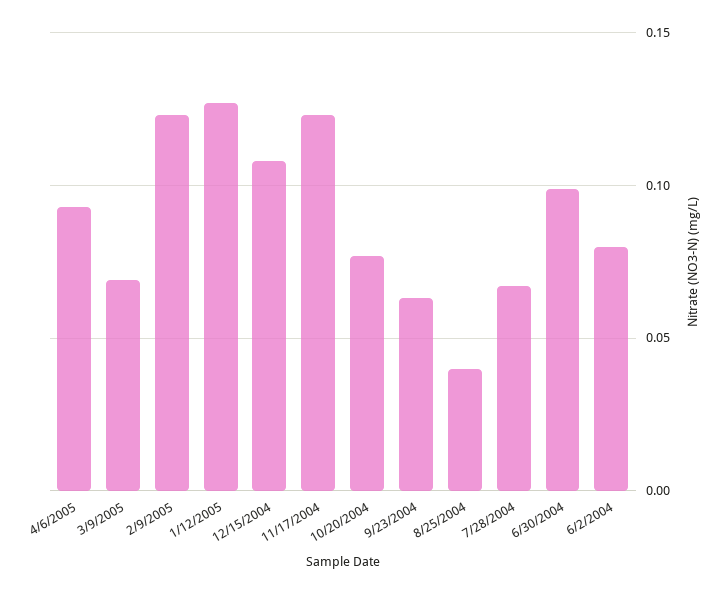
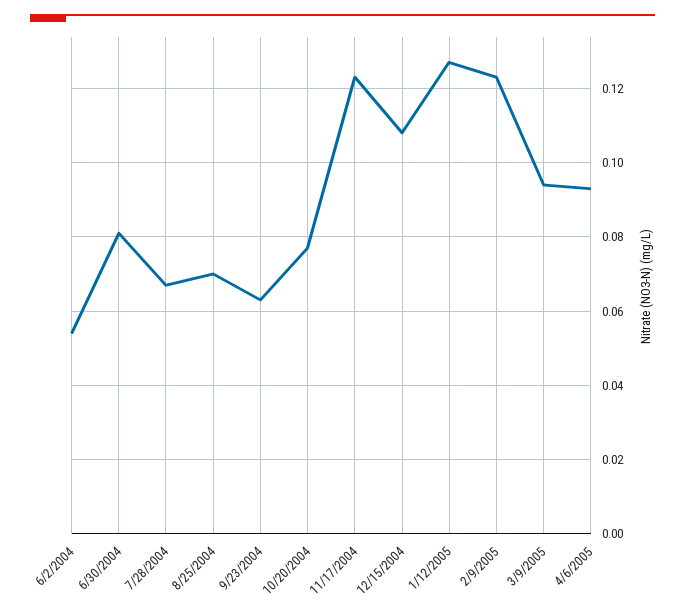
  {
    "4/6/2005": 0.095,
-   "3/9/2005": 0.07,
+   "3/9/2005": 0.095,
    "2/9/2005": 0.125,
    "1/12/2005": 0.125,
    "12/15/2004": 0.11,
    "11/17/2004": 0.125,
    "10/20/2004": 0.075,
    "9/23/2004": 0.065,
-   "8/25/2004": 0.04,
+   "8/25/2004": 0.07,
    "7/28/2004": 0.065,
-   "6/30/2004": 0.1,
+   "6/30/2004": 0.08,
-   "6/2/2004": 0.08
+   "6/2/2004": 0.055
  }

